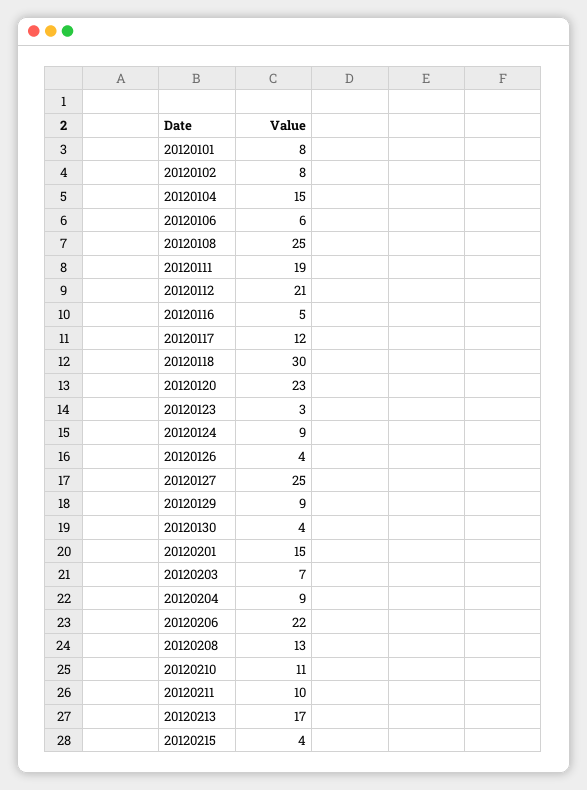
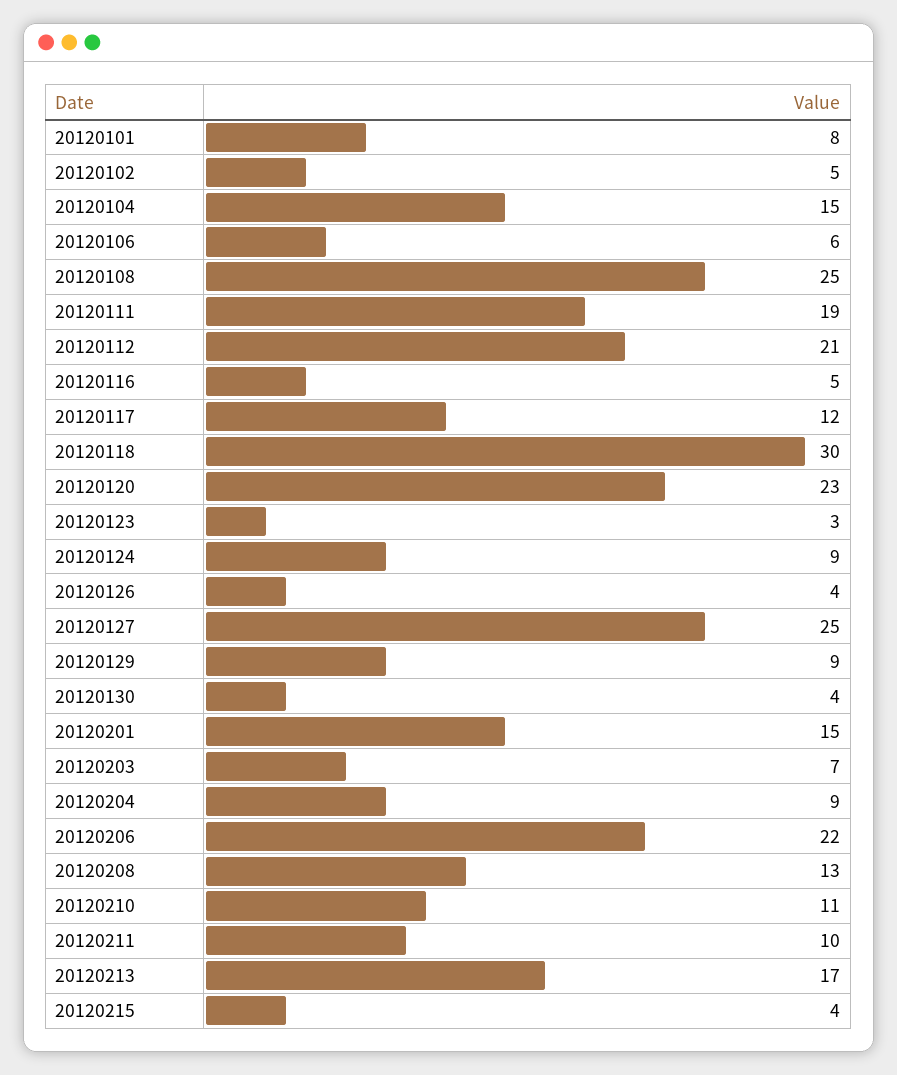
  {
    "20120101": 8,
-   "20120102": 8,
+   "20120102": 5,
    "20120104": 15,
    "20120106": 6,
    "20120108": 25,
    "20120111": 19,
    "20120112": 21,
    "20120116": 5,
    "20120117": 12,
    "20120118": 30,
    "20120120": 23,
    "20120123": 3,
    "20120124": 9,
    "20120126": 4,
    "20120127": 25,
    "20120129": 9,
    "20120130": 4,
    "20120201": 15,
    "20120203": 7,
    "20120204": 9,
    "20120206": 22,
    "20120208": 13,
    "20120210": 11,
    "20120211": 10,
    "20120213": 17,
    "20120215": 4
  }

